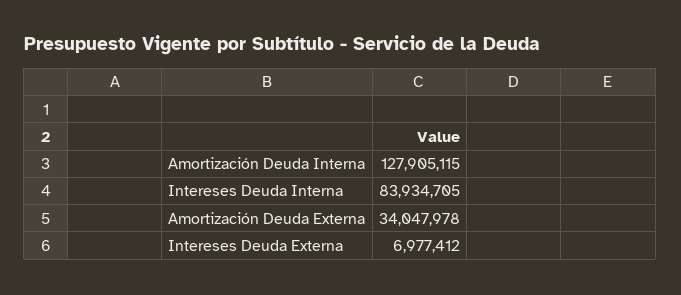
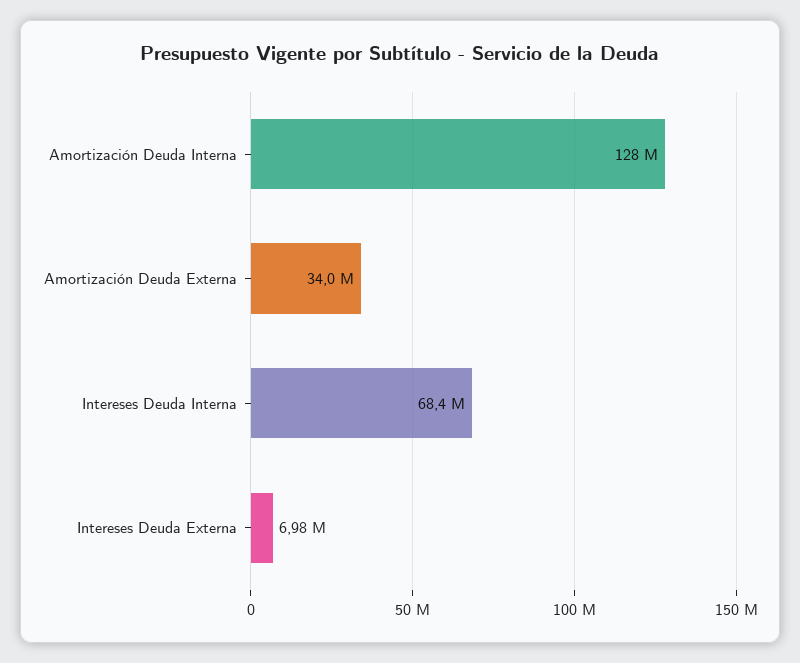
  {
    "Amortización Deuda Interna": 127905115,
-   "Intereses Deuda Interna": 83934705,
+   "Intereses Deuda Interna": 68400000,
    "Amortización Deuda Externa": 34047978,
    "Intereses Deuda Externa": 6977412
  }

